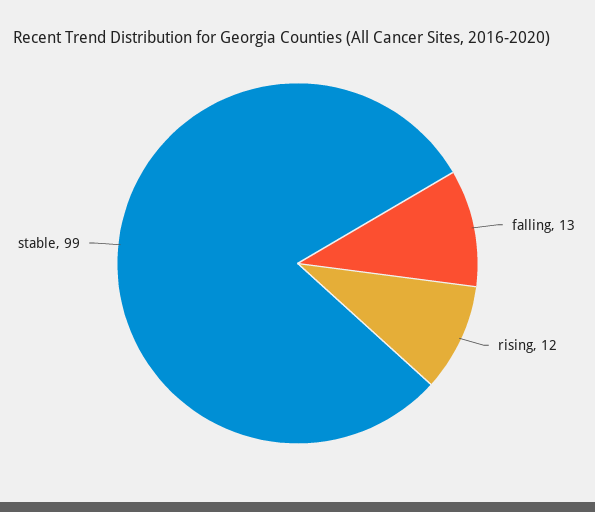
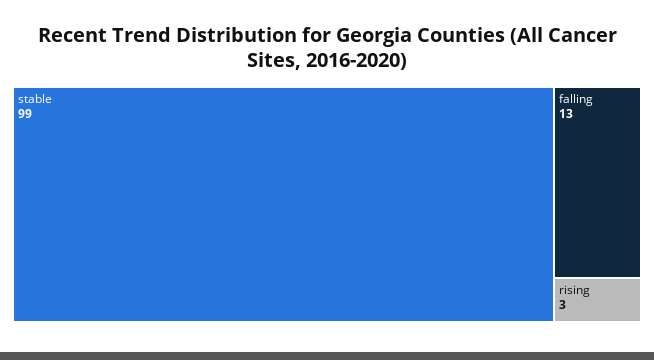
  {
    "falling": 13,
-   "rising": 12,
+   "rising": 3,
    "stable": 99
  }

